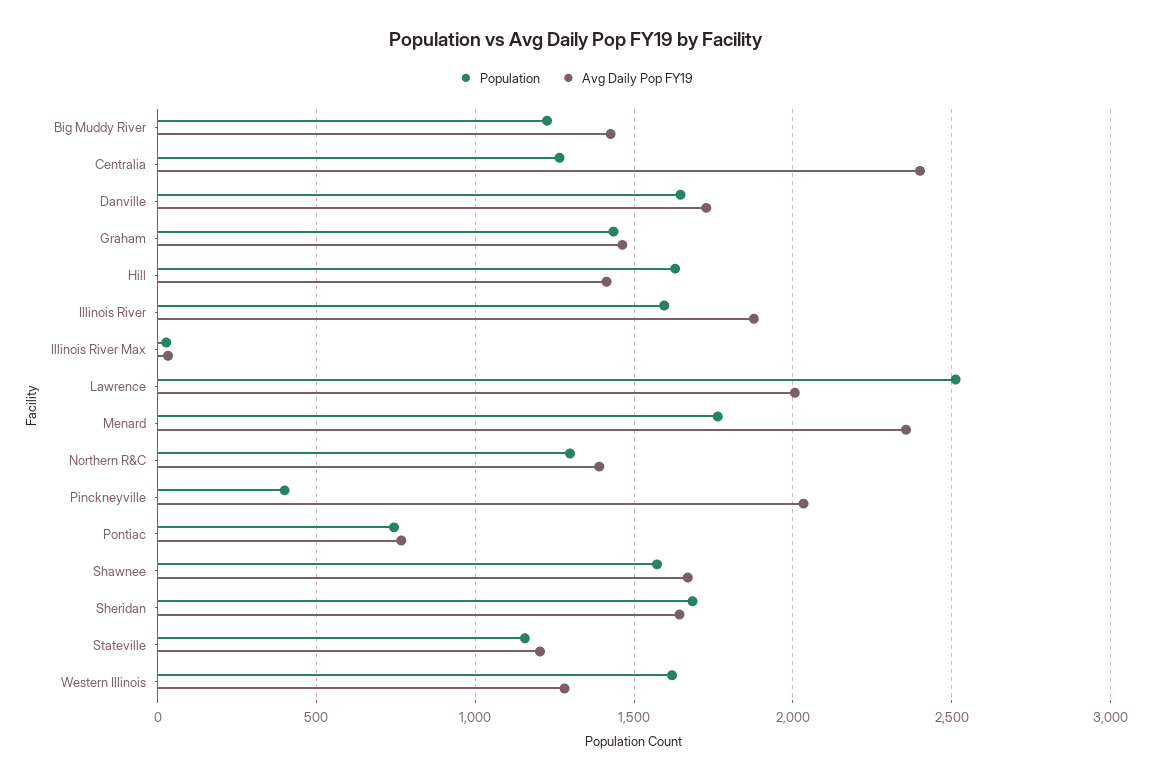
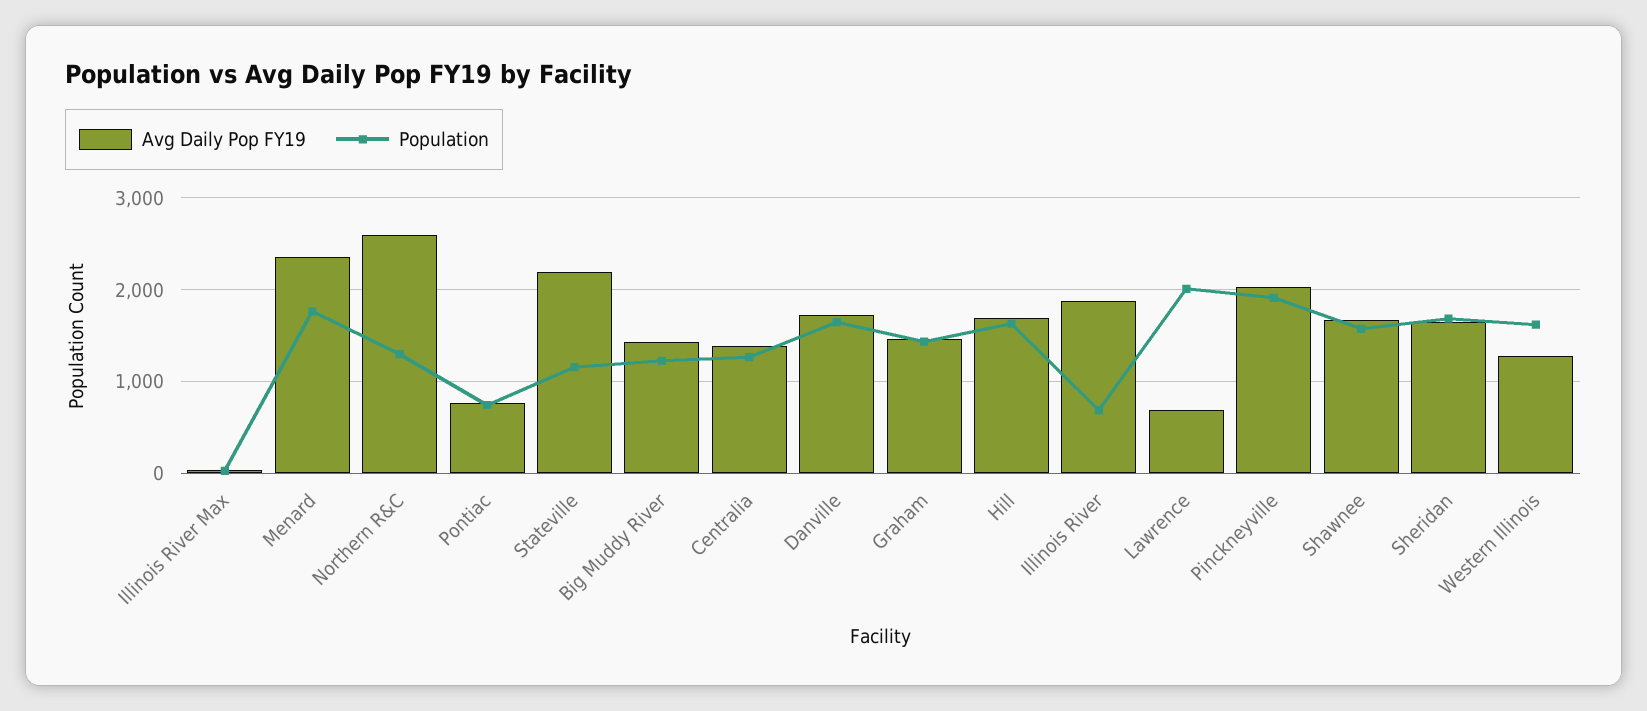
  {
    "Population": {
      "Big Muddy River": 1250,
      "Centralia": 1250,
      "Danville": 1650,
      "Graham": 1450,
      "Hill": 1650,
-     "Illinois River": 1600,
+     "Illinois River": 700,
      "Illinois River Max": 50,
-     "Lawrence": 2500,
+     "Lawrence": 2000,
      "Menard": 1750,
      "Northern R&C": 1300,
-     "Pinckneyville": 400,
+     "Pinckneyville": 1900,
      "Pontiac": 750,
      "Shawnee": 1550,
      "Sheridan": 1700,
      "Stateville": 1150,
      "Western Illinois": 1600
    },
    "Avg Daily Pop FY19": {
      "Big Muddy River": 1450,
-     "Centralia": 2400,
+     "Centralia": 1400,
      "Danville": 1750,
      "Graham": 1450,
-     "Hill": 1400,
+     "Hill": 1700,
      "Illinois River": 1900,
      "Illinois River Max": 50,
-     "Lawrence": 2000,
+     "Lawrence": 700,
      "Menard": 2350,
-     "Northern R&C": 1400,
+     "Northern R&C": 2600,
      "Pinckneyville": 2050,
      "Pontiac": 750,
      "Shawnee": 1650,
      "Sheridan": 1650,
-     "Stateville": 1200,
+     "Stateville": 2200,
      "Western Illinois": 1300
    }
  }

